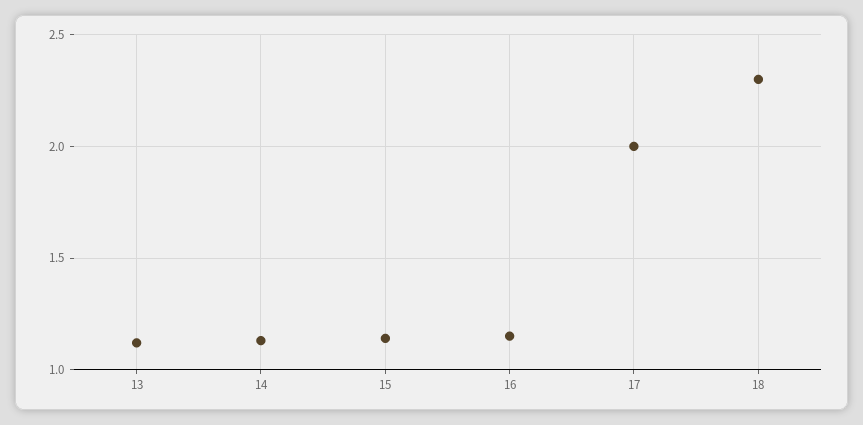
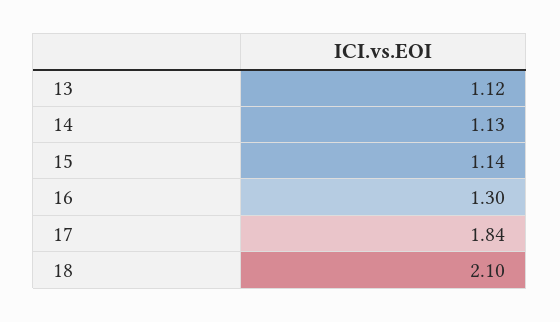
  {
    "13": 1.12,
    "14": 1.13,
    "15": 1.14,
-   "16": 1.15,
+   "16": 1.3,
-   "17": 2,
+   "17": 1.84,
-   "18": 2.3
+   "18": 2.1
  }

